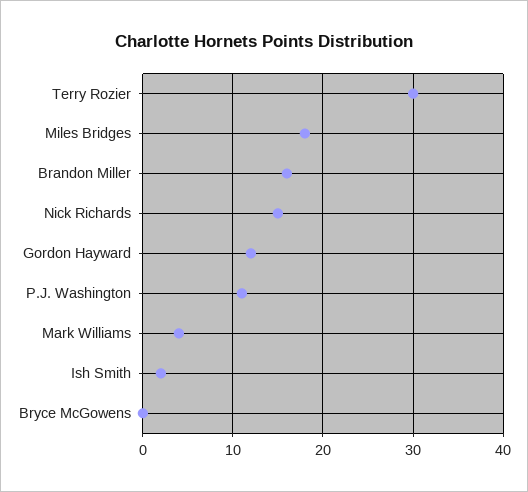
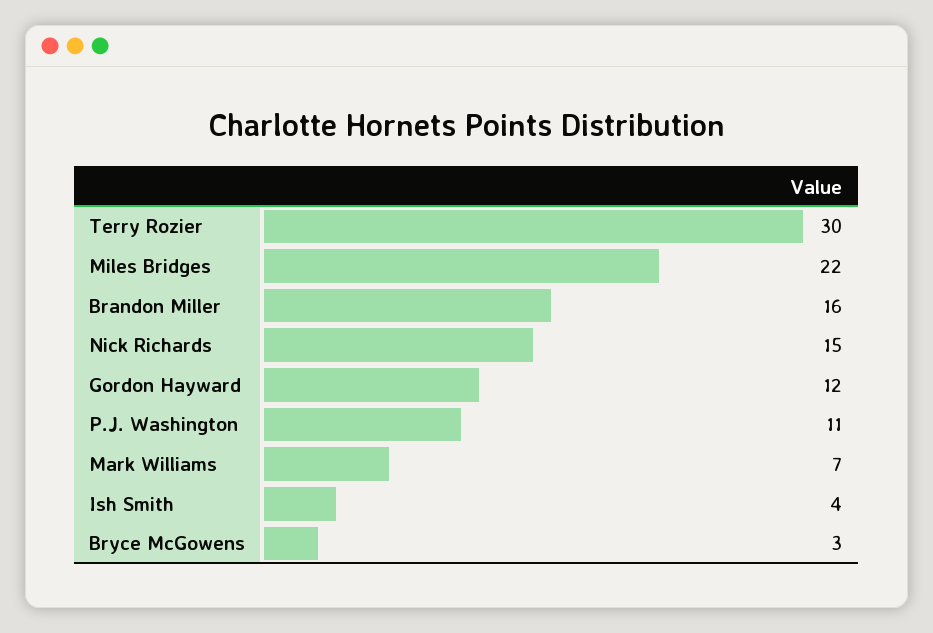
  {
    "Terry Rozier": 30,
-   "Miles Bridges": 18,
+   "Miles Bridges": 22,
    "Brandon Miller": 16,
    "Nick Richards": 15,
    "Gordon Hayward": 12,
    "P.J. Washington": 11,
-   "Mark Williams": 4,
+   "Mark Williams": 7,
-   "Ish Smith": 2,
+   "Ish Smith": 4,
-   "Bryce McGowens": 0
+   "Bryce McGowens": 3
  }

